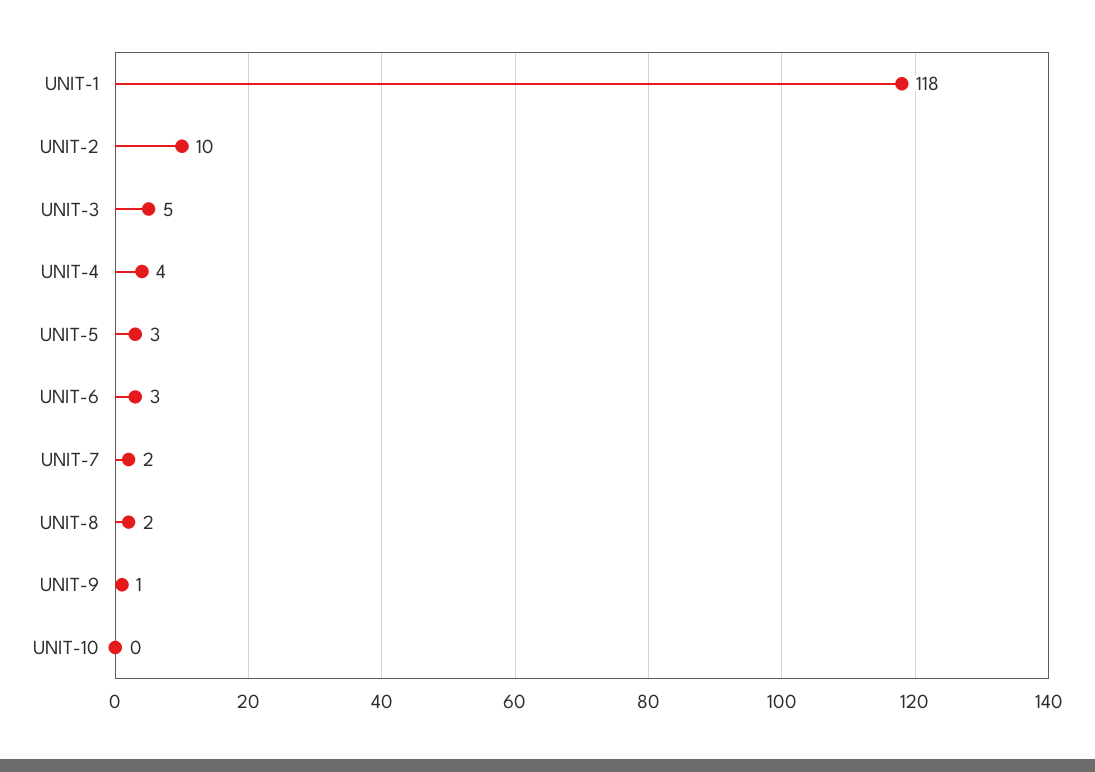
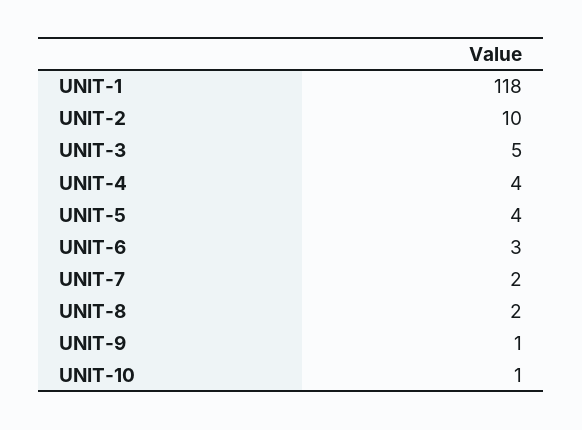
  {
    "UNIT-1": 118,
    "UNIT-2": 10,
    "UNIT-3": 5,
    "UNIT-4": 4,
-   "UNIT-5": 3,
+   "UNIT-5": 4,
    "UNIT-6": 3,
    "UNIT-7": 2,
    "UNIT-8": 2,
    "UNIT-9": 1,
-   "UNIT-10": 0
+   "UNIT-10": 1
  }

